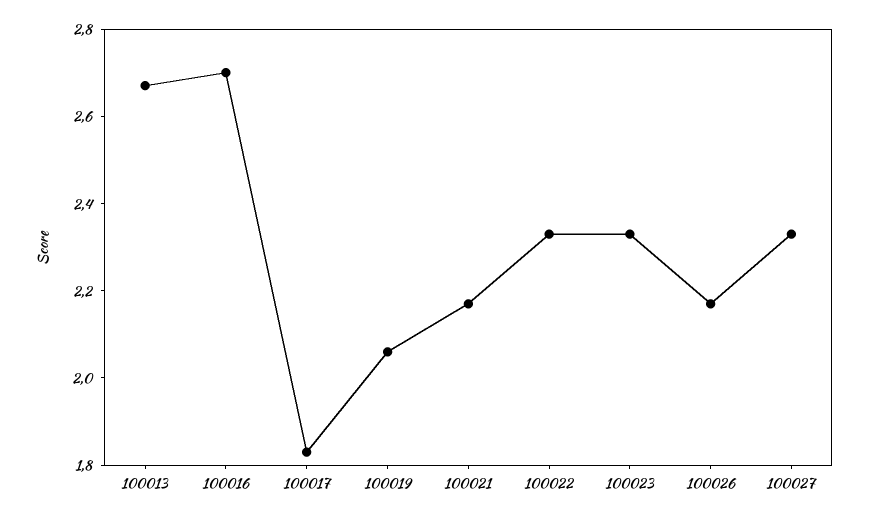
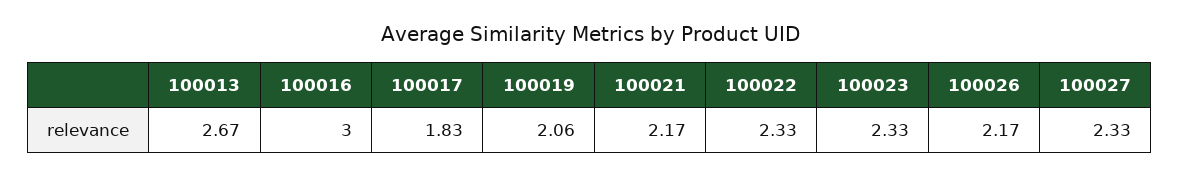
  {
    "100013": 2.67,
-   "100016": 2.7,
+   "100016": 3,
    "100017": 1.83,
    "100019": 2.06,
    "100021": 2.17,
    "100022": 2.33,
    "100023": 2.33,
    "100026": 2.17,
    "100027": 2.33
  }

